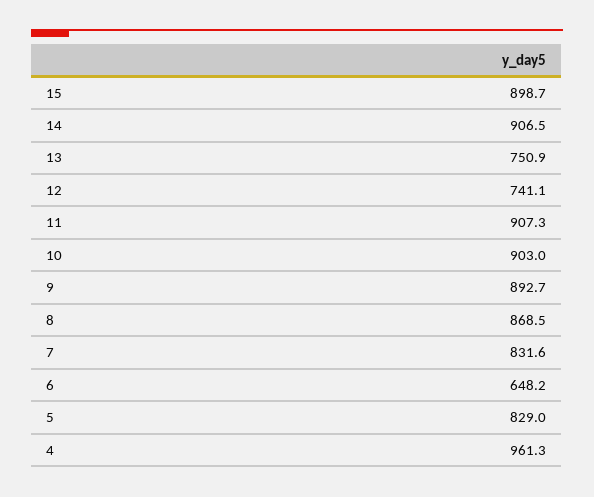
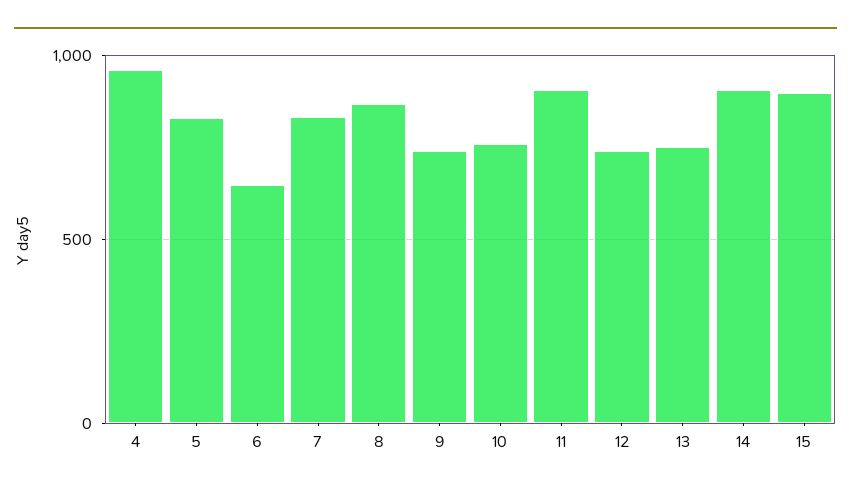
  {
    "15": 898.7,
    "14": 906.5,
    "13": 750.9,
    "12": 741.1,
    "11": 907.3,
-   "10": 903,
+   "10": 750,
-   "9": 892.7,
+   "9": 750,
    "8": 868.5,
    "7": 831.6,
    "6": 648.2,
    "5": 829,
    "4": 961.3
  }

